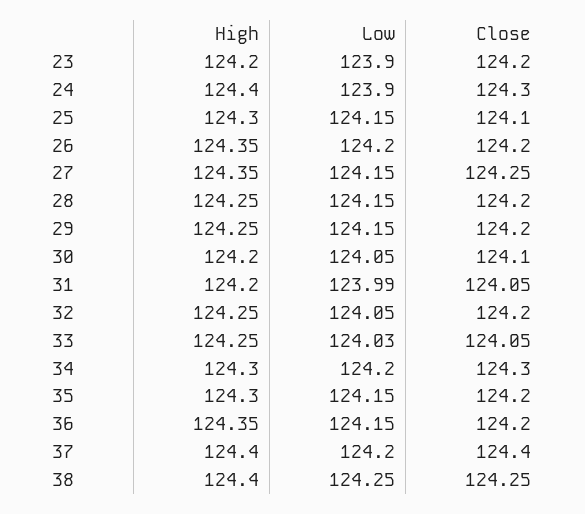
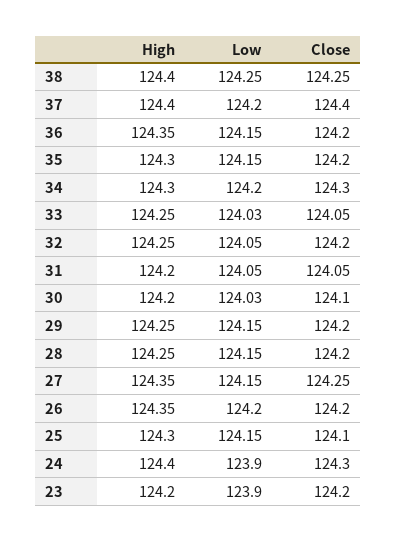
  {
    "High": {
      "23": 124.2,
      "24": 124.4,
      "25": 124.3,
      "26": 124.35,
      "27": 124.35,
      "28": 124.25,
      "29": 124.25,
      "30": 124.2,
      "31": 124.2,
      "32": 124.25,
      "33": 124.25,
      "34": 124.3,
      "35": 124.3,
      "36": 124.35,
      "37": 124.4,
      "38": 124.4
    },
    "Low": {
      "23": 123.9,
      "24": 123.9,
      "25": 124.15,
      "26": 124.2,
      "27": 124.15,
      "28": 124.15,
      "29": 124.15,
-     "30": 124.05,
+     "30": 124.03,
-     "31": 123.99,
+     "31": 124.05,
      "32": 124.05,
      "33": 124.03,
      "34": 124.2,
      "35": 124.15,
      "36": 124.15,
      "37": 124.2,
      "38": 124.25
    },
    "Close": {
      "23": 124.2,
      "24": 124.3,
      "25": 124.1,
      "26": 124.2,
      "27": 124.25,
      "28": 124.2,
      "29": 124.2,
      "30": 124.1,
      "31": 124.05,
      "32": 124.2,
      "33": 124.05,
      "34": 124.3,
      "35": 124.2,
      "36": 124.2,
      "37": 124.4,
      "38": 124.25
    }
  }

